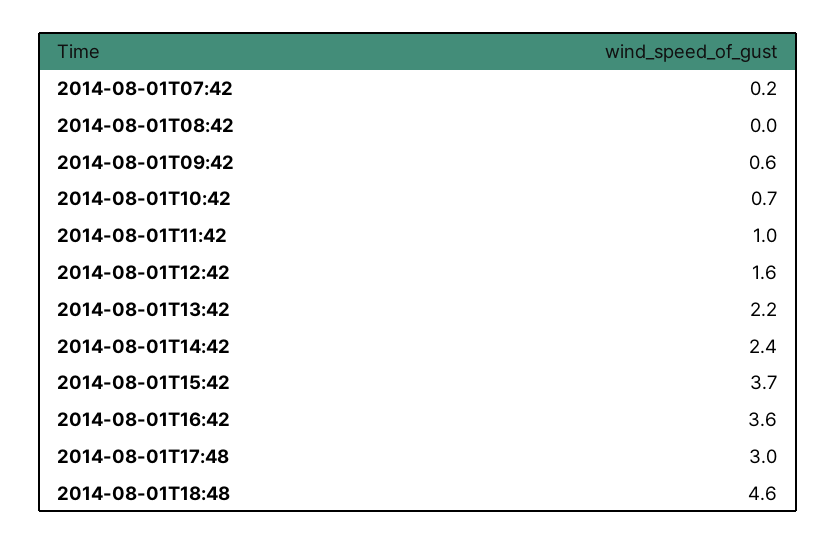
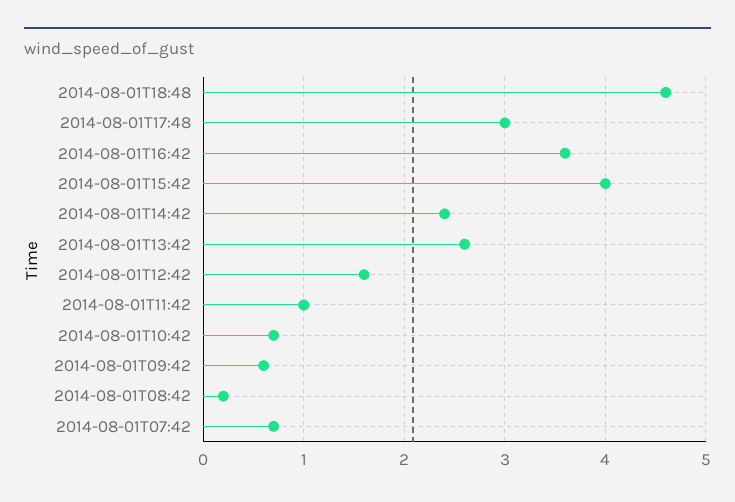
  {
-   "2014-08-01T07:42": 0.2,
+   "2014-08-01T07:42": 0.7,
-   "2014-08-01T08:42": 0,
+   "2014-08-01T08:42": 0.2,
    "2014-08-01T09:42": 0.6,
    "2014-08-01T10:42": 0.7,
    "2014-08-01T11:42": 1,
    "2014-08-01T12:42": 1.6,
-   "2014-08-01T13:42": 2.2,
+   "2014-08-01T13:42": 2.6,
    "2014-08-01T14:42": 2.4,
-   "2014-08-01T15:42": 3.7,
+   "2014-08-01T15:42": 4,
    "2014-08-01T16:42": 3.6,
    "2014-08-01T17:48": 3,
    "2014-08-01T18:48": 4.6
  }

